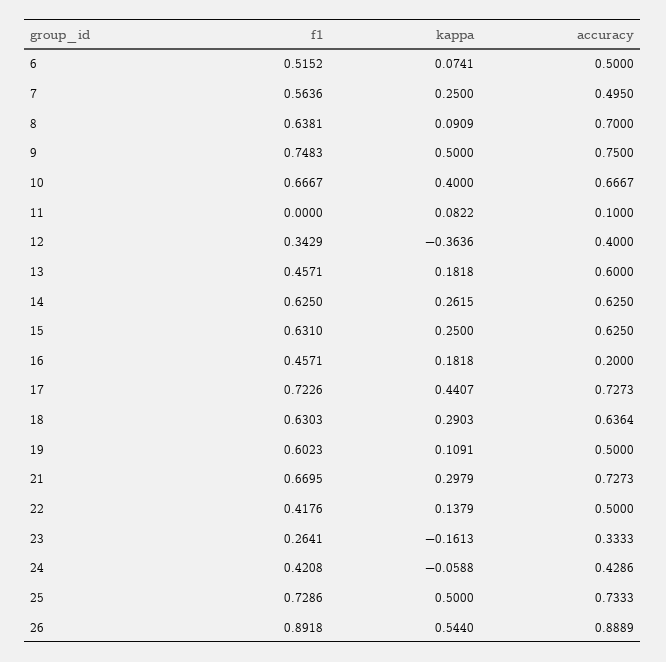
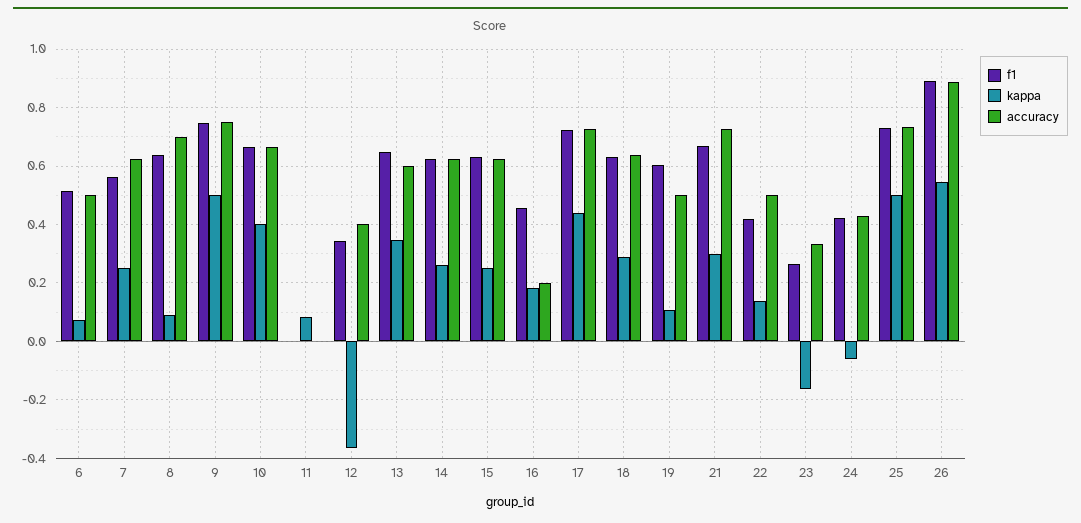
  {
    "f1": {
      "6": 0.5152,
      "7": 0.5636,
      "8": 0.6381,
      "9": 0.7483,
      "10": 0.6667,
      "11": 0,
      "12": 0.3429,
-     "13": 0.4571,
+     "13": 0.65,
      "14": 0.625,
      "15": 0.631,
      "16": 0.4571,
      "17": 0.7226,
      "18": 0.6303,
      "19": 0.6023,
      "21": 0.6695,
      "22": 0.4176,
      "23": 0.2641,
      "24": 0.4208,
      "25": 0.7286,
      "26": 0.8918
    },
    "kappa": {
      "6": 0.0741,
      "7": 0.25,
      "8": 0.0909,
      "9": 0.5,
      "10": 0.4,
      "11": 0.0822,
      "12": -0.3636,
-     "13": 0.1818,
+     "13": 0.35,
      "14": 0.2615,
      "15": 0.25,
      "16": 0.1818,
      "17": 0.4407,
      "18": 0.2903,
      "19": 0.1091,
      "21": 0.2979,
      "22": 0.1379,
      "23": -0.1613,
      "24": -0.0588,
      "25": 0.5,
      "26": 0.544
    },
    "accuracy": {
      "6": 0.5,
-     "7": 0.495,
+     "7": 0.625,
      "8": 0.7,
      "9": 0.75,
      "10": 0.6667,
-     "11": 0.1,
+     "11": 0,
      "12": 0.4,
      "13": 0.6,
      "14": 0.625,
      "15": 0.625,
      "16": 0.2,
      "17": 0.7273,
      "18": 0.6364,
      "19": 0.5,
      "21": 0.7273,
      "22": 0.5,
      "23": 0.3333,
      "24": 0.4286,
      "25": 0.7333,
      "26": 0.8889
    }
  }

